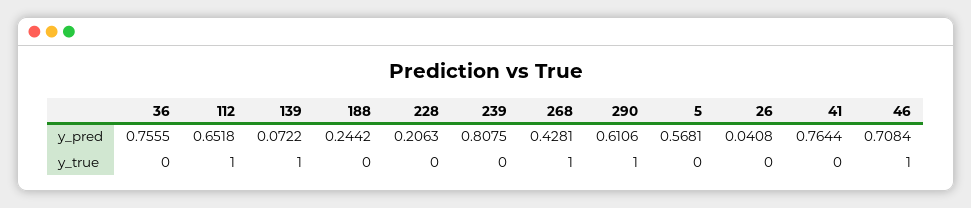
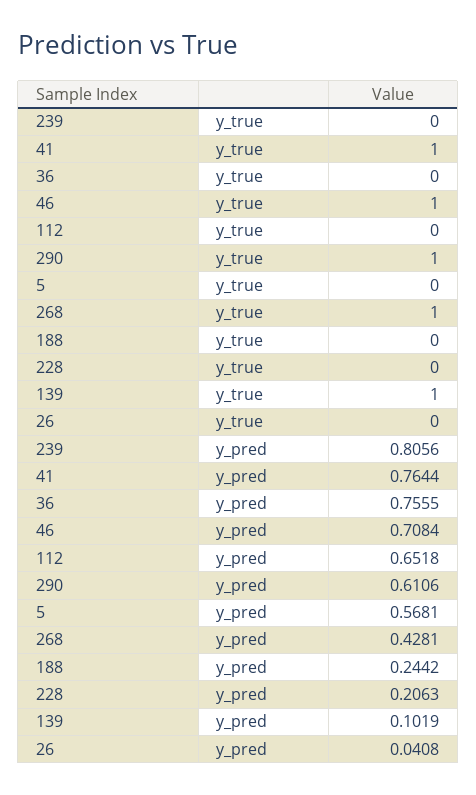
  {
    "36": {
      "y_pred": 0.7555,
      "y_true": 0
    },
    "112": {
      "y_pred": 0.6518,
-     "y_true": 1
+     "y_true": 0
    },
    "139": {
-     "y_pred": 0.0722,
+     "y_pred": 0.1019,
      "y_true": 1
    },
    "188": {
      "y_pred": 0.2442,
      "y_true": 0
    },
    "228": {
      "y_pred": 0.2063,
      "y_true": 0
    },
    "239": {
-     "y_pred": 0.8075,
+     "y_pred": 0.8056,
      "y_true": 0
    },
    "268": {
      "y_pred": 0.4281,
      "y_true": 1
    },
    "290": {
      "y_pred": 0.6106,
      "y_true": 1
    },
    "5": {
      "y_pred": 0.5681,
      "y_true": 0
    },
    "26": {
      "y_pred": 0.0408,
      "y_true": 0
    },
    "41": {
      "y_pred": 0.7644,
-     "y_true": 0
+     "y_true": 1
    },
    "46": {
      "y_pred": 0.7084,
      "y_true": 1
    }
  }

